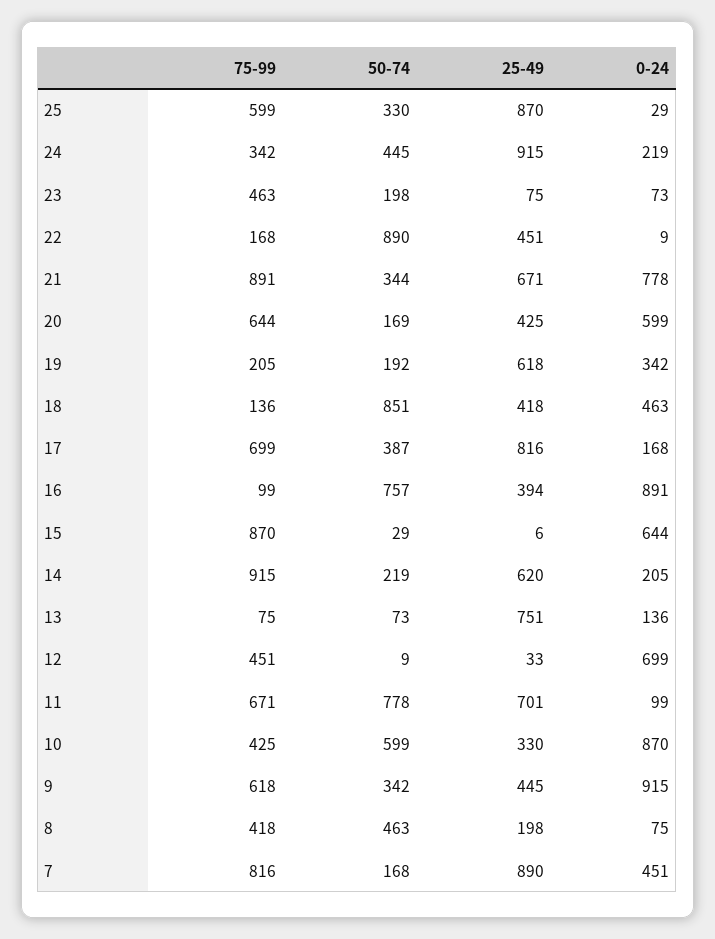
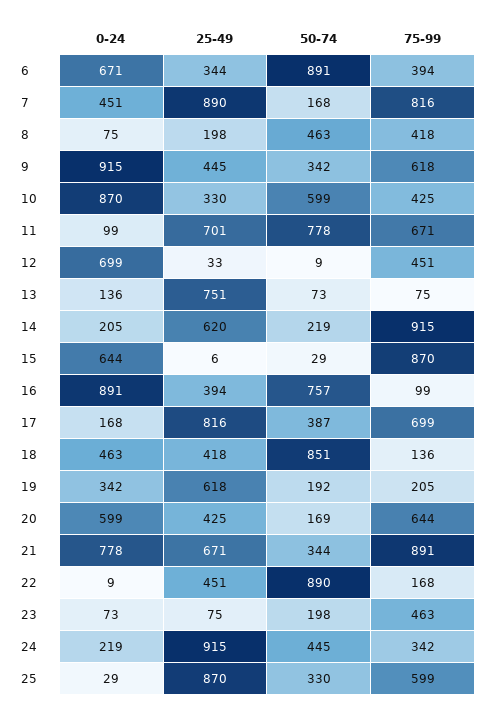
  {
    "75-99": {
      "25": 599,
      "24": 342,
      "23": 463,
      "22": 168,
      "21": 891,
      "20": 644,
      "19": 205,
      "18": 136,
      "17": 699,
      "16": 99,
      "15": 870,
      "14": 915,
      "13": 75,
      "12": 451,
      "11": 671,
      "10": 425,
      "9": 618,
      "8": 418,
-     "7": 816
+     "7": 816,
+     "6": 394
    },
    "50-74": {
      "25": 330,
      "24": 445,
      "23": 198,
      "22": 890,
      "21": 344,
      "20": 169,
      "19": 192,
      "18": 851,
      "17": 387,
      "16": 757,
      "15": 29,
      "14": 219,
      "13": 73,
      "12": 9,
      "11": 778,
      "10": 599,
      "9": 342,
      "8": 463,
-     "7": 168
+     "7": 168,
+     "6": 891
    },
    "25-49": {
      "25": 870,
      "24": 915,
      "23": 75,
      "22": 451,
      "21": 671,
      "20": 425,
      "19": 618,
      "18": 418,
      "17": 816,
      "16": 394,
      "15": 6,
      "14": 620,
      "13": 751,
      "12": 33,
      "11": 701,
      "10": 330,
      "9": 445,
      "8": 198,
-     "7": 890
+     "7": 890,
+     "6": 344
    },
    "0-24": {
      "25": 29,
      "24": 219,
      "23": 73,
      "22": 9,
      "21": 778,
      "20": 599,
      "19": 342,
      "18": 463,
      "17": 168,
      "16": 891,
      "15": 644,
      "14": 205,
      "13": 136,
      "12": 699,
      "11": 99,
      "10": 870,
      "9": 915,
      "8": 75,
-     "7": 451
+     "7": 451,
+     "6": 671
    }
  }

